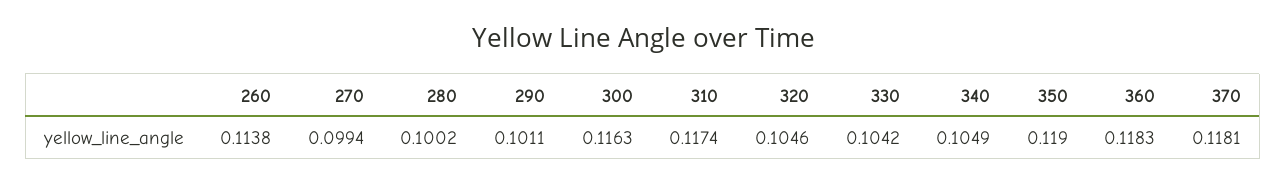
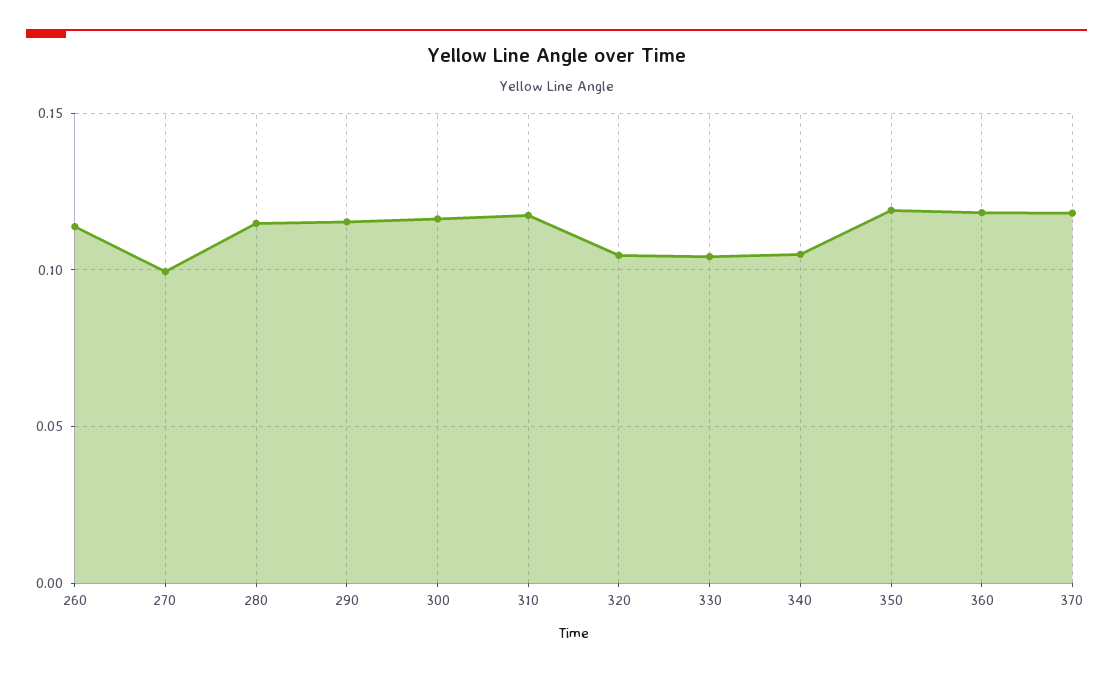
  {
    "260": 0.1138,
    "270": 0.0994,
-   "280": 0.1002,
+   "280": 0.115,
-   "290": 0.1011,
+   "290": 0.115,
    "300": 0.1163,
    "310": 0.1174,
    "320": 0.1046,
    "330": 0.1042,
    "340": 0.1049,
    "350": 0.119,
    "360": 0.1183,
    "370": 0.1181
  }

